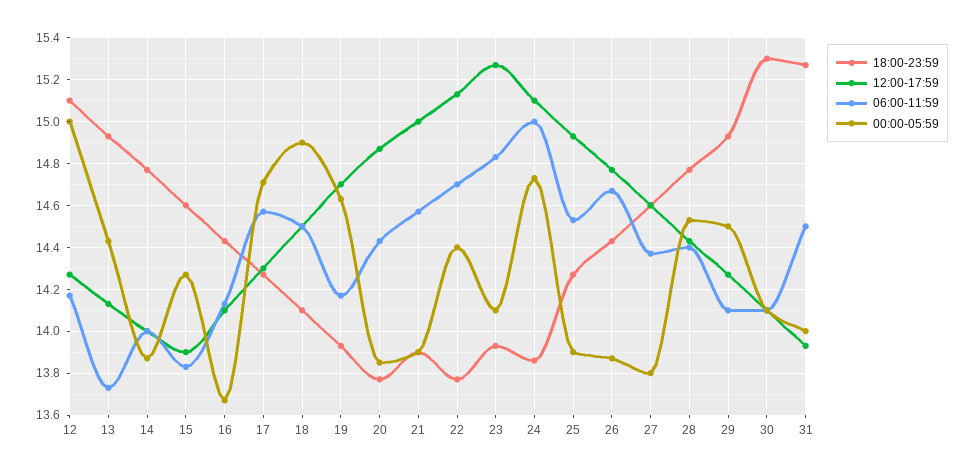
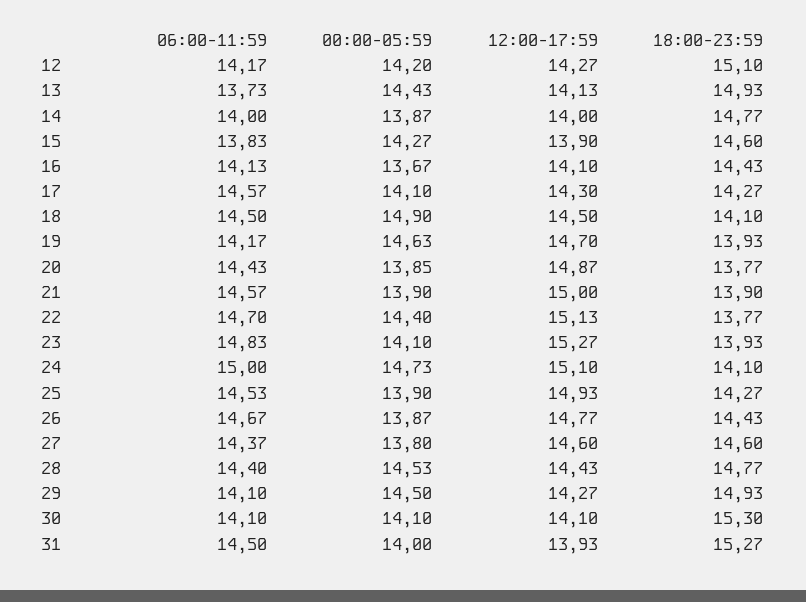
  {
    "18:00-23:59": {
      "12": 15.1,
      "13": 14.93,
      "14": 14.77,
      "15": 14.6,
      "16": 14.43,
      "17": 14.27,
      "18": 14.1,
      "19": 13.93,
      "20": 13.77,
      "21": 13.9,
      "22": 13.77,
      "23": 13.93,
-     "24": 13.85,
+     "24": 14.1,
      "25": 14.27,
      "26": 14.43,
      "27": 14.6,
      "28": 14.77,
      "29": 14.93,
      "30": 15.3,
      "31": 15.27
    },
    "12:00-17:59": {
      "12": 14.27,
      "13": 14.13,
      "14": 14,
      "15": 13.9,
      "16": 14.1,
      "17": 14.3,
      "18": 14.5,
      "19": 14.7,
      "20": 14.87,
      "21": 15,
      "22": 15.13,
      "23": 15.27,
      "24": 15.1,
      "25": 14.93,
      "26": 14.77,
      "27": 14.6,
      "28": 14.43,
      "29": 14.27,
      "30": 14.1,
      "31": 13.93
    },
    "06:00-11:59": {
      "12": 14.17,
      "13": 13.73,
      "14": 14,
      "15": 13.83,
      "16": 14.13,
      "17": 14.57,
      "18": 14.5,
      "19": 14.17,
      "20": 14.43,
      "21": 14.57,
      "22": 14.7,
      "23": 14.83,
      "24": 15,
      "25": 14.53,
      "26": 14.67,
      "27": 14.37,
      "28": 14.4,
      "29": 14.1,
      "30": 14.1,
      "31": 14.5
    },
    "00:00-05:59": {
-     "12": 15,
+     "12": 14.2,
      "13": 14.43,
      "14": 13.87,
      "15": 14.27,
      "16": 13.67,
-     "17": 14.7,
+     "17": 14.1,
      "18": 14.9,
      "19": 14.63,
      "20": 13.85,
      "21": 13.9,
      "22": 14.4,
      "23": 14.1,
      "24": 14.73,
      "25": 13.9,
      "26": 13.87,
      "27": 13.8,
      "28": 14.53,
      "29": 14.5,
      "30": 14.1,
      "31": 14
    }
  }

